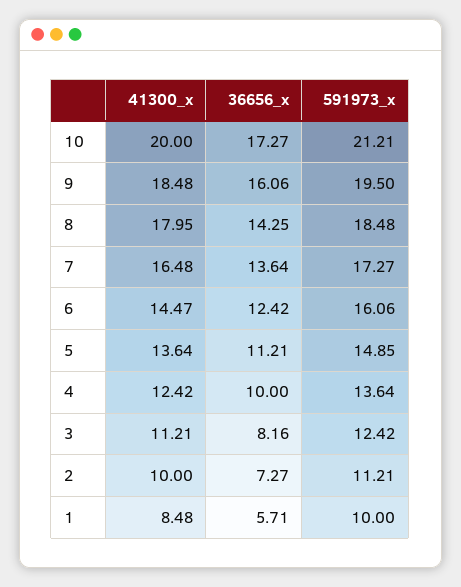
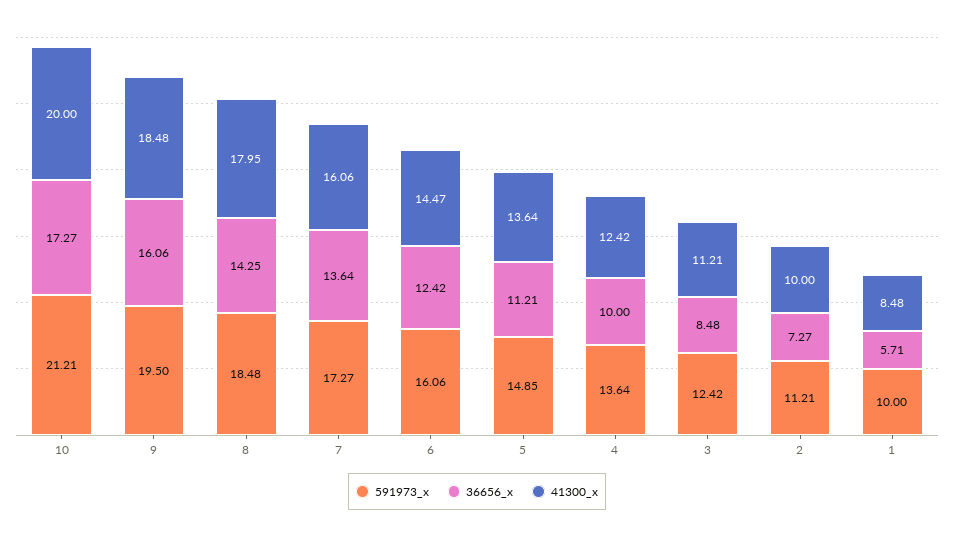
  {
    "41300_x": {
      "10": 20,
      "9": 18.48,
      "8": 17.95,
-     "7": 16.48,
+     "7": 16.06,
      "6": 14.47,
      "5": 13.64,
      "4": 12.42,
      "3": 11.21,
      "2": 10,
      "1": 8.48
    },
    "36656_x": {
      "10": 17.27,
      "9": 16.06,
      "8": 14.25,
      "7": 13.64,
      "6": 12.42,
      "5": 11.21,
      "4": 10,
-     "3": 8.16,
+     "3": 8.48,
      "2": 7.27,
      "1": 5.71
    },
    "591973_x": {
      "10": 21.21,
      "9": 19.5,
      "8": 18.48,
      "7": 17.27,
      "6": 16.06,
      "5": 14.85,
      "4": 13.64,
      "3": 12.42,
      "2": 11.21,
      "1": 10
    }
  }

